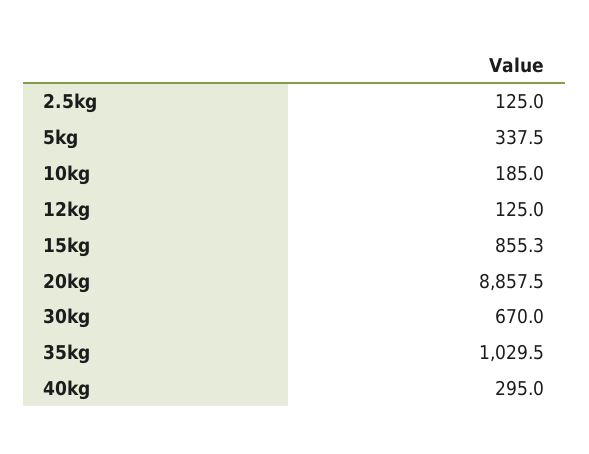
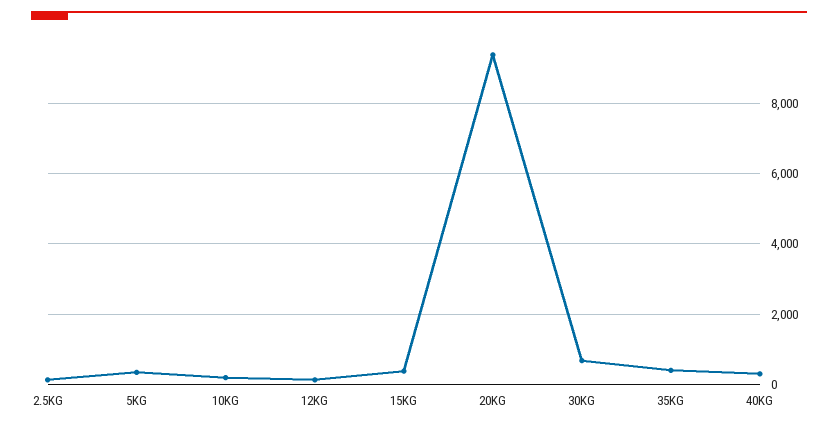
  {
    "2.5kg": 125,
    "5kg": 337.5,
    "10kg": 185,
    "12kg": 125,
-   "15kg": 855.3,
+   "15kg": 400,
-   "20kg": 8857.5,
+   "20kg": 9400,
    "30kg": 670,
-   "35kg": 1029.5,
+   "35kg": 400,
    "40kg": 295
  }

